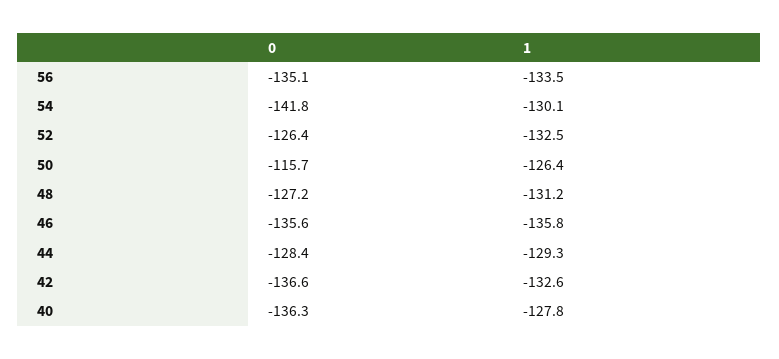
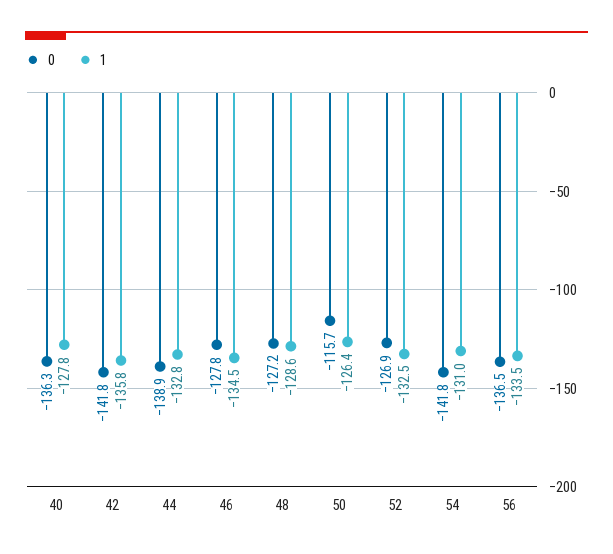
  {
    "0": {
-     "56": -135.1,
+     "56": -136.5,
      "54": -141.8,
-     "52": -126.4,
+     "52": -126.9,
      "50": -115.7,
      "48": -127.2,
-     "46": -135.6,
+     "46": -127.8,
-     "44": -128.4,
+     "44": -138.9,
-     "42": -136.6,
+     "42": -141.8,
      "40": -136.3
    },
    "1": {
      "56": -133.5,
-     "54": -130.1,
+     "54": -131,
      "52": -132.5,
      "50": -126.4,
-     "48": -131.2,
+     "48": -128.6,
-     "46": -135.8,
+     "46": -134.5,
-     "44": -129.3,
+     "44": -132.8,
-     "42": -132.6,
+     "42": -135.8,
      "40": -127.8
    }
  }

